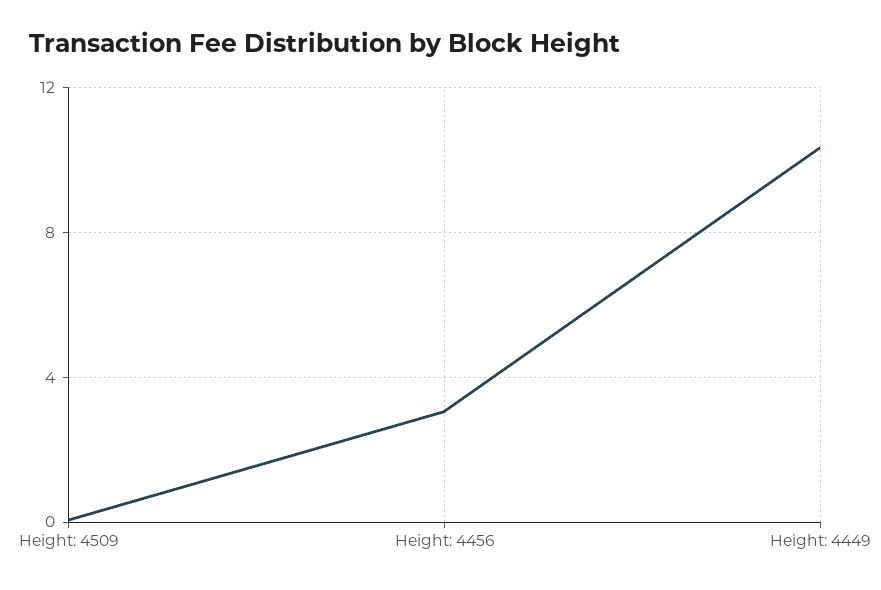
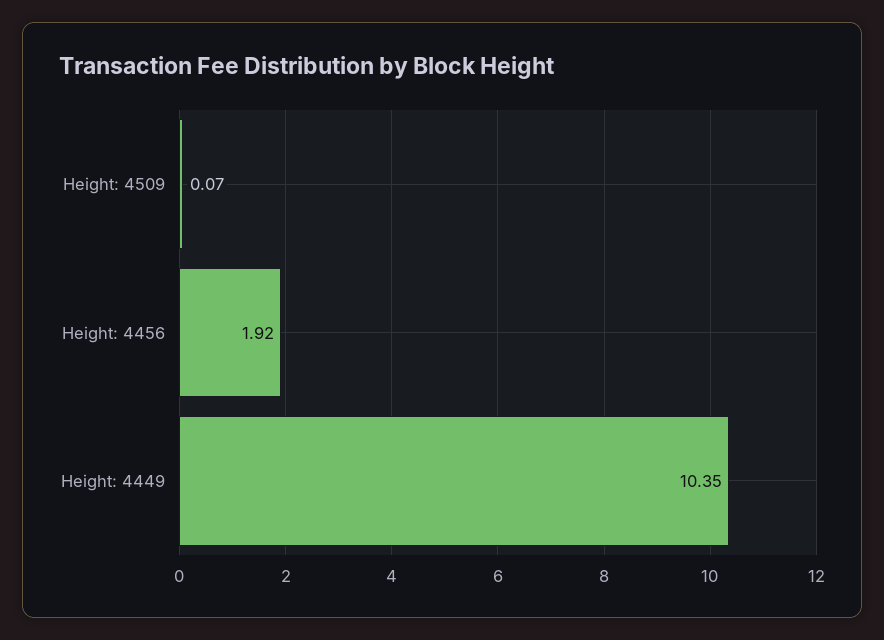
  {
    "Height: 4509": 0.07,
-   "Height: 4456": 3,
+   "Height: 4456": 1.92,
    "Height: 4449": 10.35
  }

